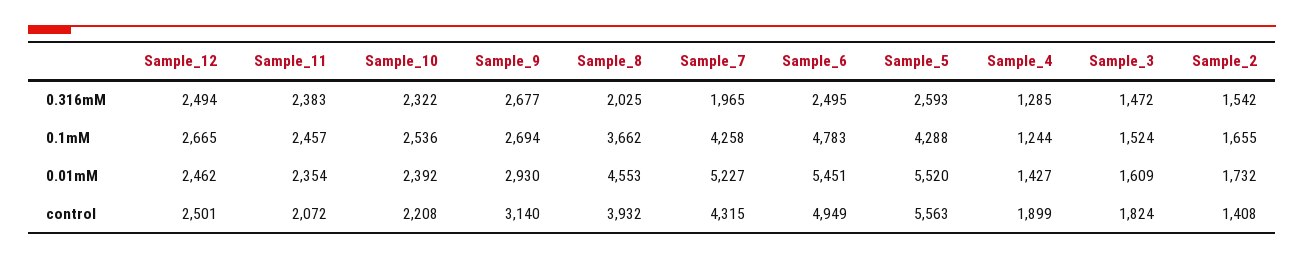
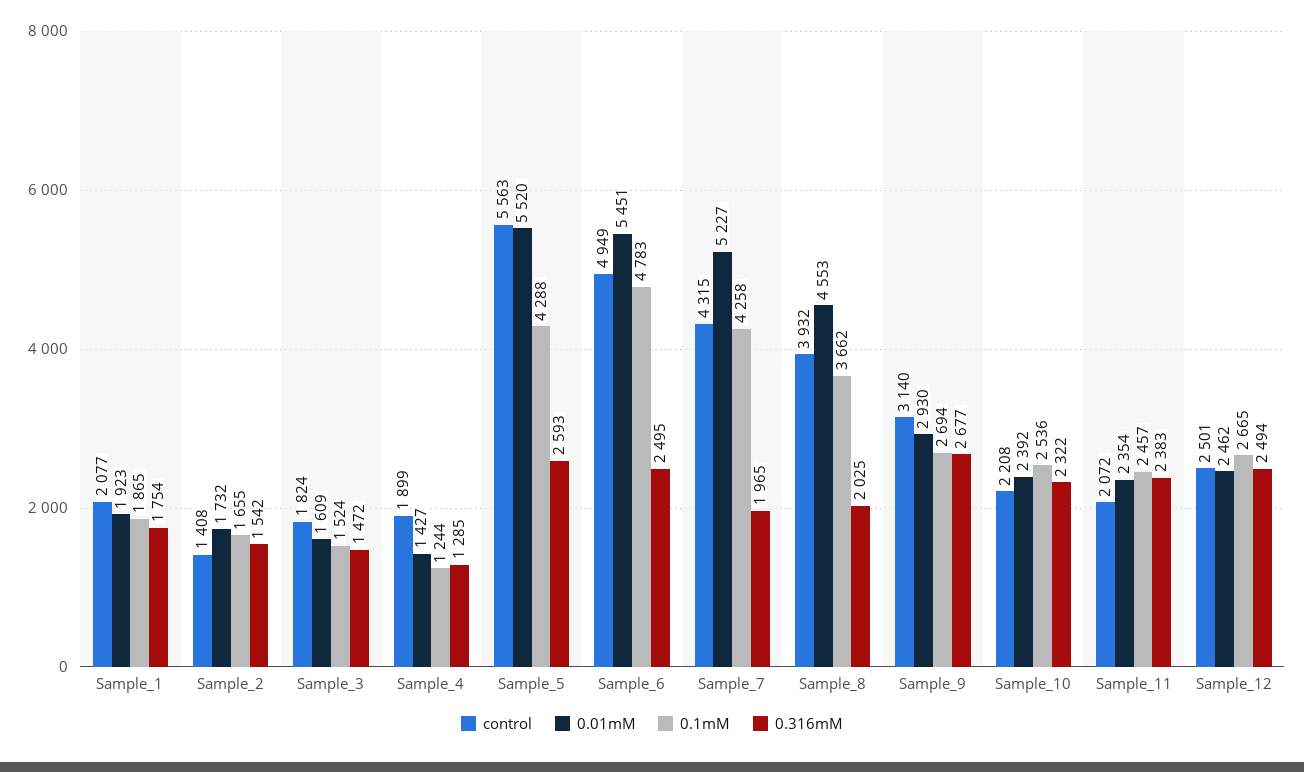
  {
    "0.316mM": {
      "Sample_12": 2494,
      "Sample_11": 2383,
      "Sample_10": 2322,
      "Sample_9": 2677,
      "Sample_8": 2025,
      "Sample_7": 1965,
      "Sample_6": 2495,
      "Sample_5": 2593,
      "Sample_4": 1285,
      "Sample_3": 1472,
-     "Sample_2": 1542
+     "Sample_2": 1542,
+     "Sample_1": 1754
    },
    "0.1mM": {
      "Sample_12": 2665,
      "Sample_11": 2457,
      "Sample_10": 2536,
      "Sample_9": 2694,
      "Sample_8": 3662,
      "Sample_7": 4258,
      "Sample_6": 4783,
      "Sample_5": 4288,
      "Sample_4": 1244,
      "Sample_3": 1524,
-     "Sample_2": 1655
+     "Sample_2": 1655,
+     "Sample_1": 1865
    },
    "0.01mM": {
      "Sample_12": 2462,
      "Sample_11": 2354,
      "Sample_10": 2392,
      "Sample_9": 2930,
      "Sample_8": 4553,
      "Sample_7": 5227,
      "Sample_6": 5451,
      "Sample_5": 5520,
      "Sample_4": 1427,
      "Sample_3": 1609,
-     "Sample_2": 1732
+     "Sample_2": 1732,
+     "Sample_1": 1923
    },
    "control": {
      "Sample_12": 2501,
      "Sample_11": 2072,
      "Sample_10": 2208,
      "Sample_9": 3140,
      "Sample_8": 3932,
      "Sample_7": 4315,
      "Sample_6": 4949,
      "Sample_5": 5563,
      "Sample_4": 1899,
      "Sample_3": 1824,
-     "Sample_2": 1408
+     "Sample_2": 1408,
+     "Sample_1": 2077
    }
  }

